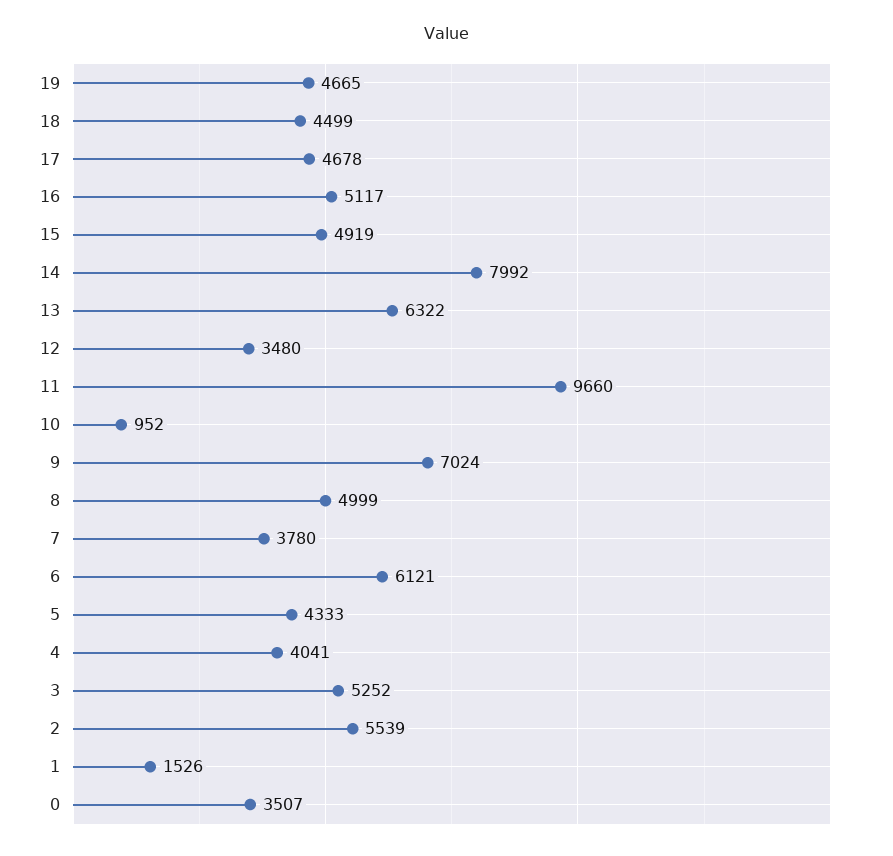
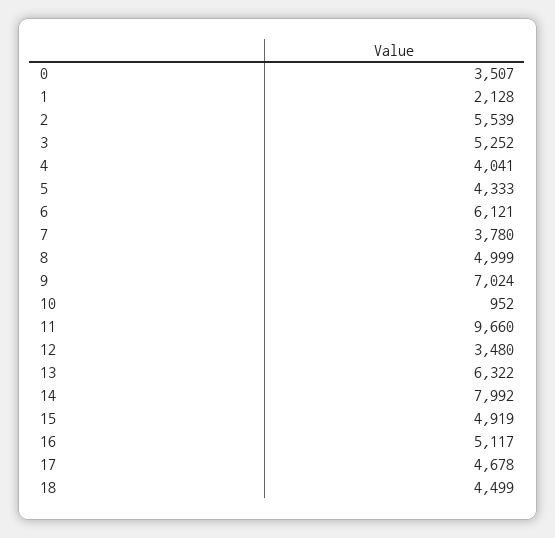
  {
-   "19": 4665,
    "18": 4499,
    "17": 4678,
    "16": 5117,
    "15": 4919,
    "14": 7992,
    "13": 6322,
    "12": 3480,
    "11": 9660,
    "10": 952,
    "9": 7024,
    "8": 4999,
    "7": 3780,
    "6": 6121,
    "5": 4333,
    "4": 4041,
    "3": 5252,
    "2": 5539,
-   "1": 1526,
+   "1": 2128,
    "0": 3507
  }

